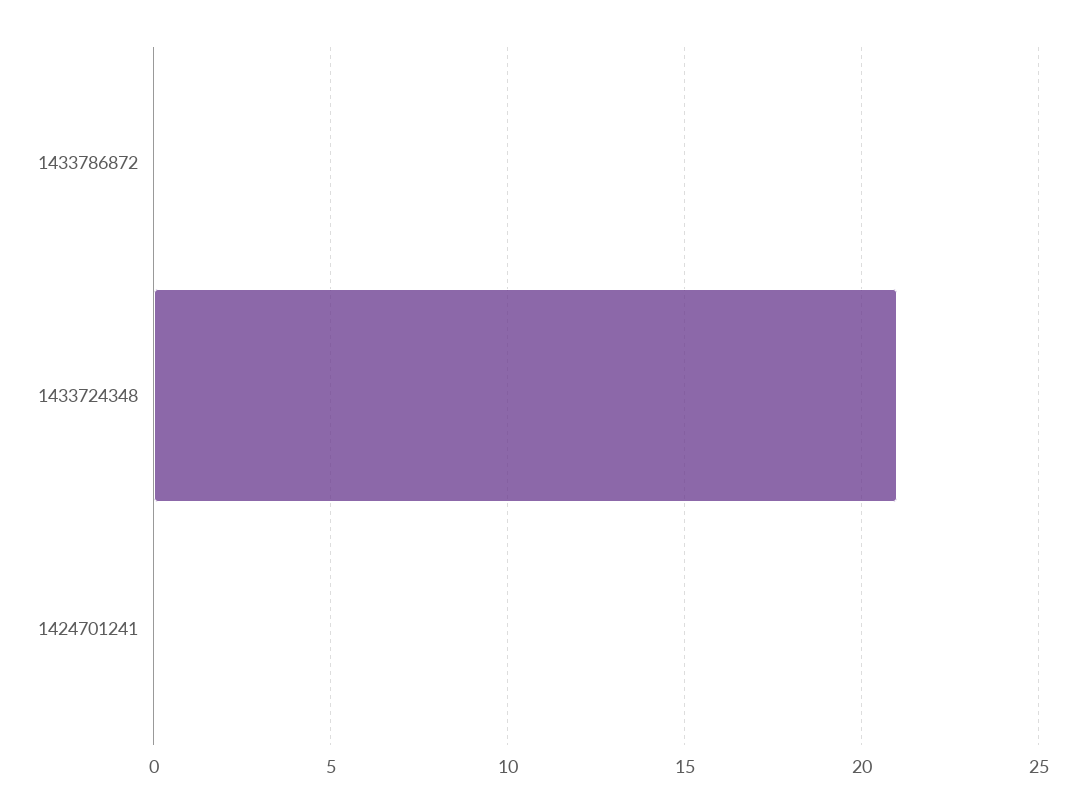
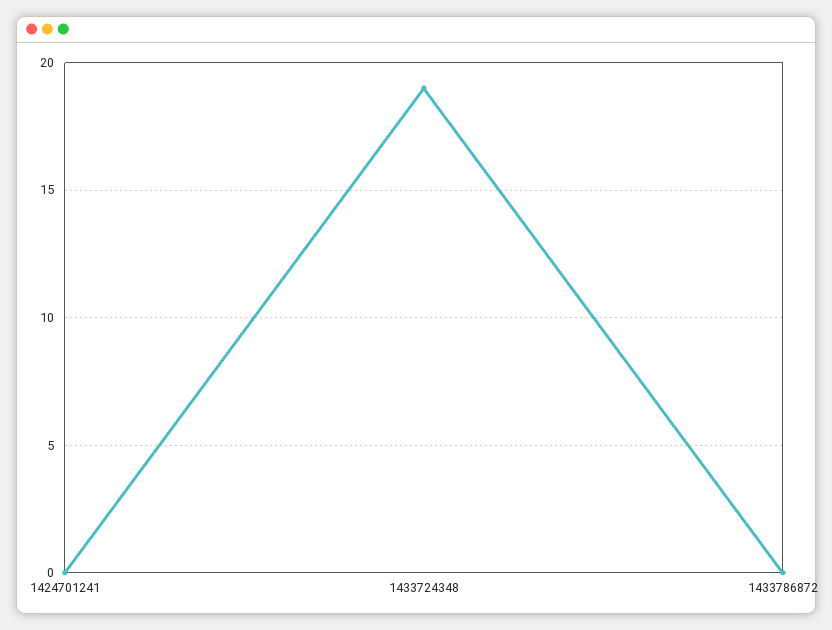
  {
    "1433786872": 0,
-   "1433724348": 21,
+   "1433724348": 19,
    "1424701241": 0
  }

